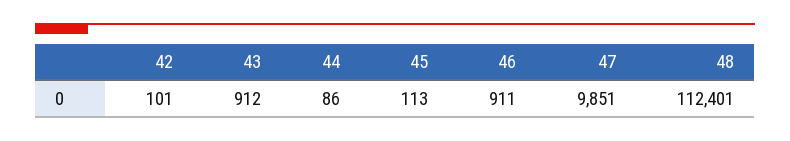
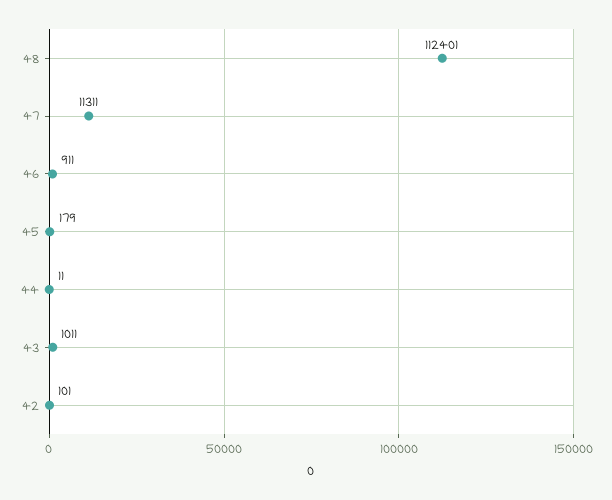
  {
    "42": 101,
-   "43": 912,
+   "43": 1011,
-   "44": 86,
+   "44": 11,
-   "45": 113,
+   "45": 179,
    "46": 911,
-   "47": 9851,
+   "47": 11311,
    "48": 112401
  }

